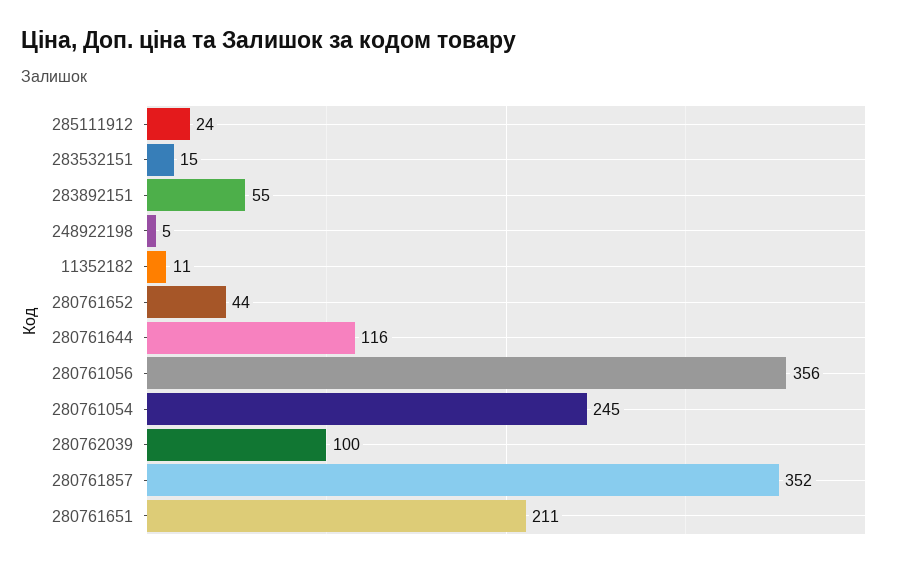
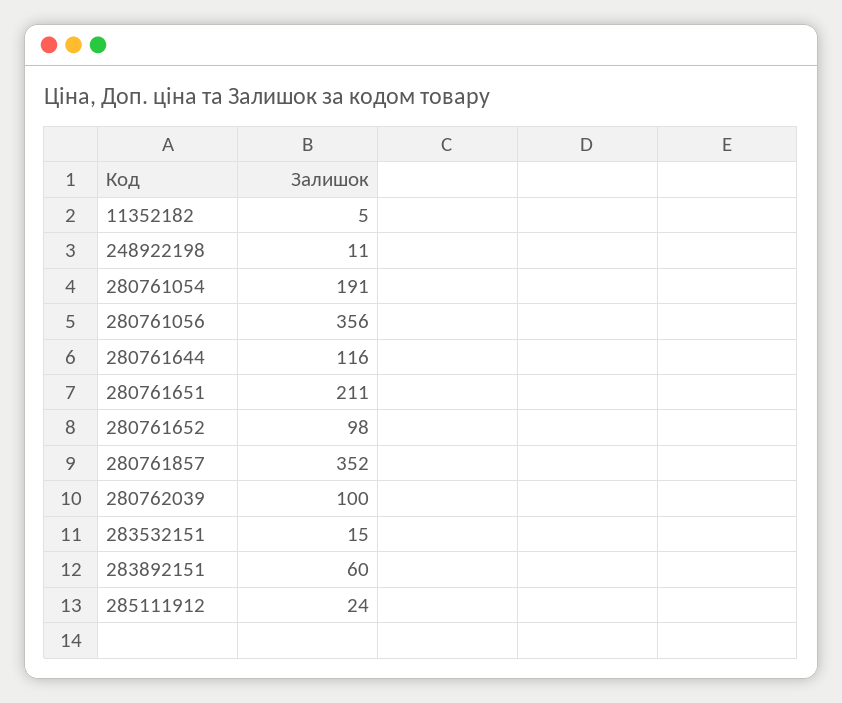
  {
    "285111912": 24,
    "283532151": 15,
-   "283892151": 55,
+   "283892151": 60,
-   "248922198": 5,
+   "248922198": 11,
-   "11352182": 11,
+   "11352182": 5,
-   "280761652": 44,
+   "280761652": 98,
    "280761644": 116,
    "280761056": 356,
-   "280761054": 245,
+   "280761054": 191,
    "280762039": 100,
    "280761857": 352,
    "280761651": 211
  }

